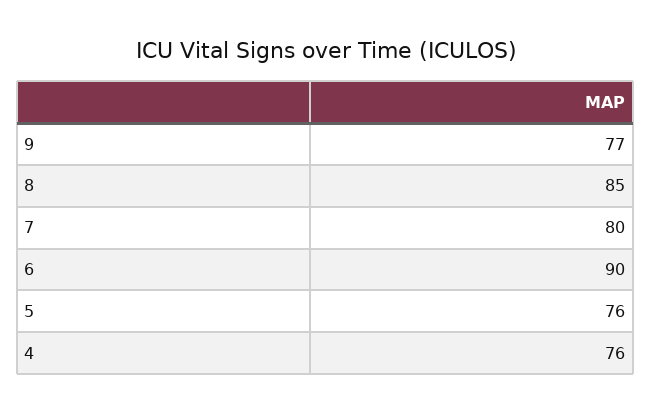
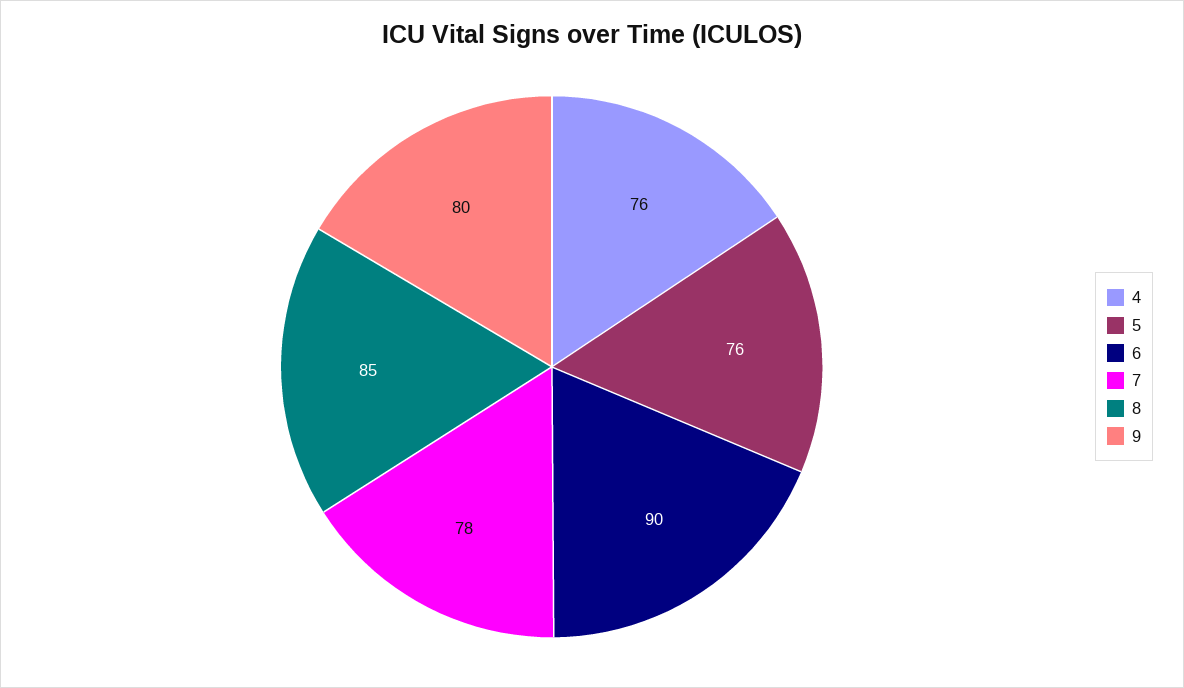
  {
-   "9": 77,
+   "9": 80,
    "8": 85,
-   "7": 80,
+   "7": 78,
    "6": 90,
    "5": 76,
    "4": 76
  }

